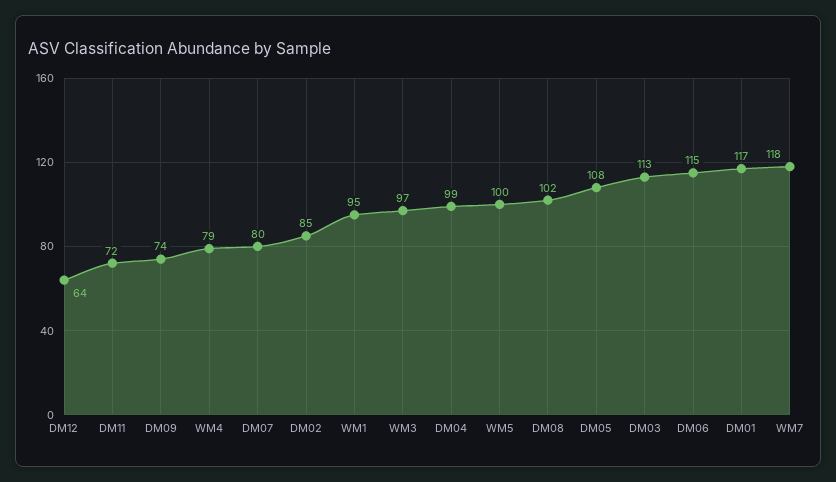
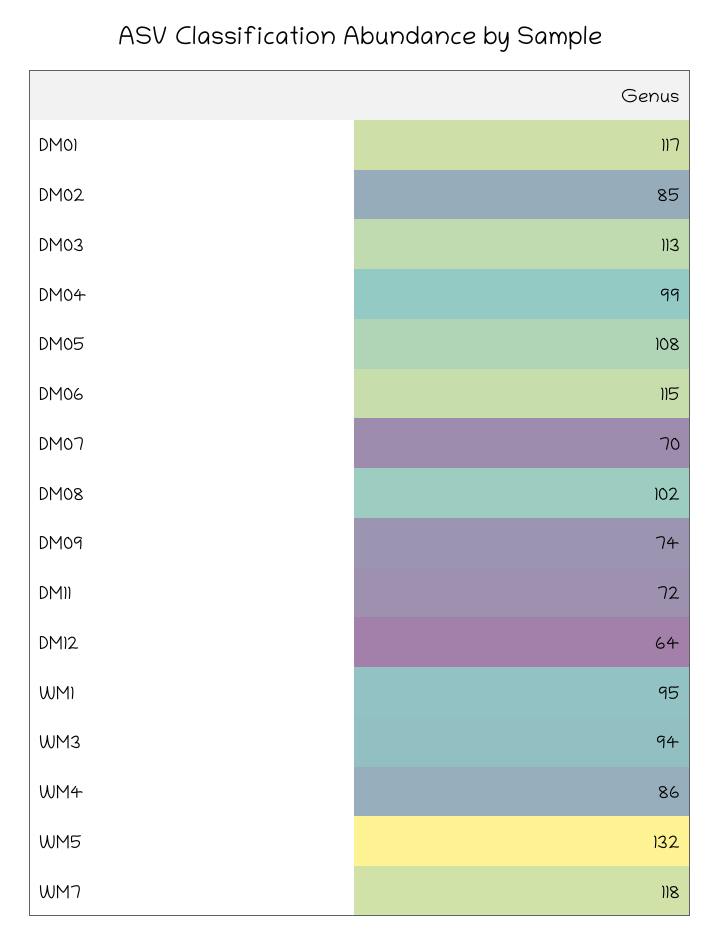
  {
    "DM12": 64,
    "DM11": 72,
    "DM09": 74,
-   "WM4": 79,
+   "WM4": 86,
-   "DM07": 80,
+   "DM07": 70,
    "DM02": 85,
    "WM1": 95,
-   "WM3": 97,
+   "WM3": 94,
    "DM04": 99,
-   "WM5": 100,
+   "WM5": 132,
    "DM08": 102,
    "DM05": 108,
    "DM03": 113,
    "DM06": 115,
    "DM01": 117,
    "WM7": 118
  }

